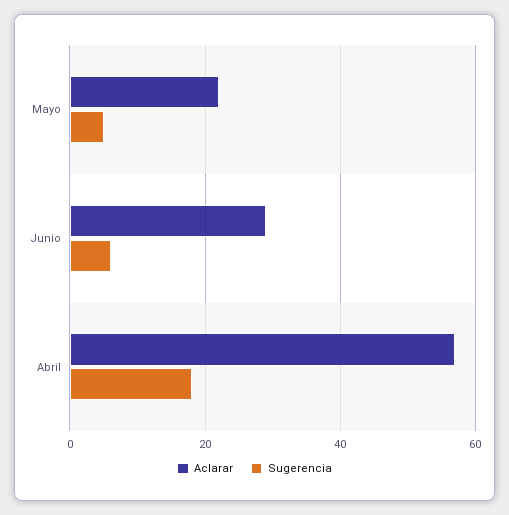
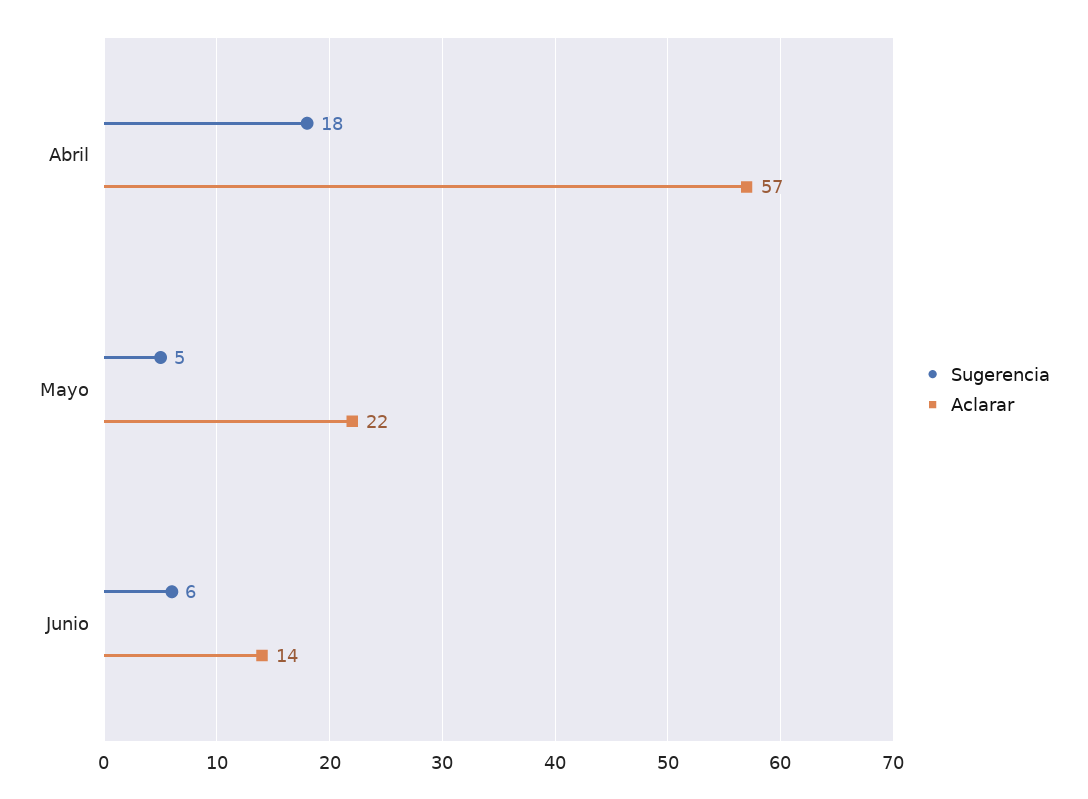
  {
    "Aclarar": {
      "Mayo": 22,
-     "Junio": 30,
+     "Junio": 14,
      "Abril": 57
    },
    "Sugerencia": {
      "Mayo": 5,
      "Junio": 6,
      "Abril": 18
    }
  }

